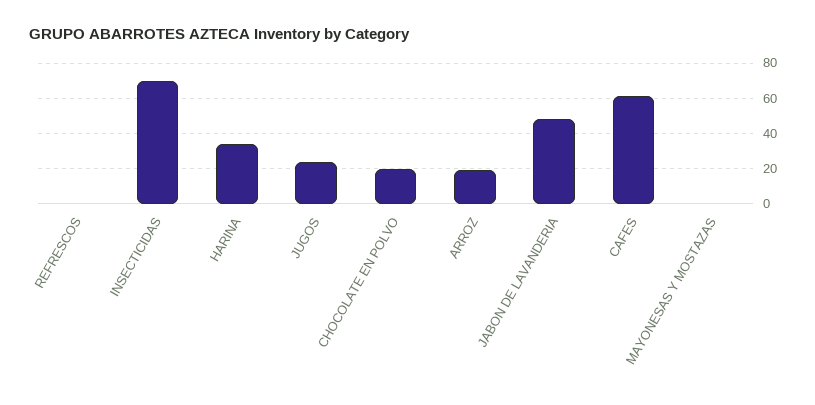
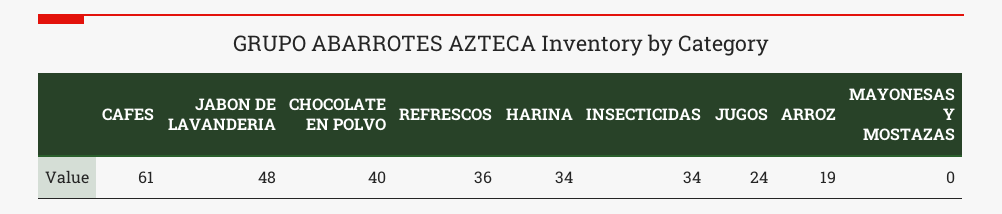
  {
-   "REFRESCOS": 0,
+   "REFRESCOS": 36,
-   "INSECTICIDAS": 70,
+   "INSECTICIDAS": 34,
    "HARINA": 34,
    "JUGOS": 24,
-   "CHOCOLATE EN POLVO": 20,
+   "CHOCOLATE EN POLVO": 40,
    "ARROZ": 19,
    "JABON DE LAVANDERIA": 48,
    "CAFES": 61,
    "MAYONESAS Y MOSTAZAS": 0
  }

